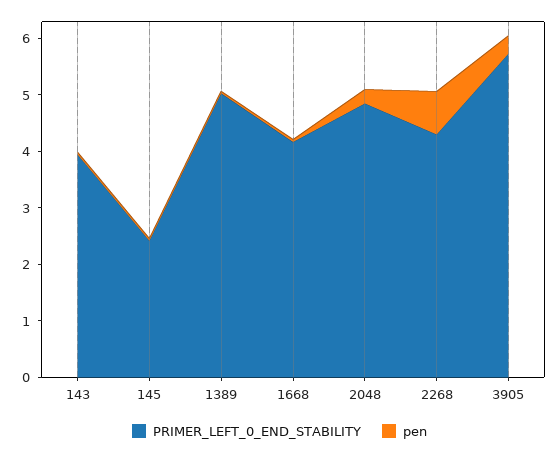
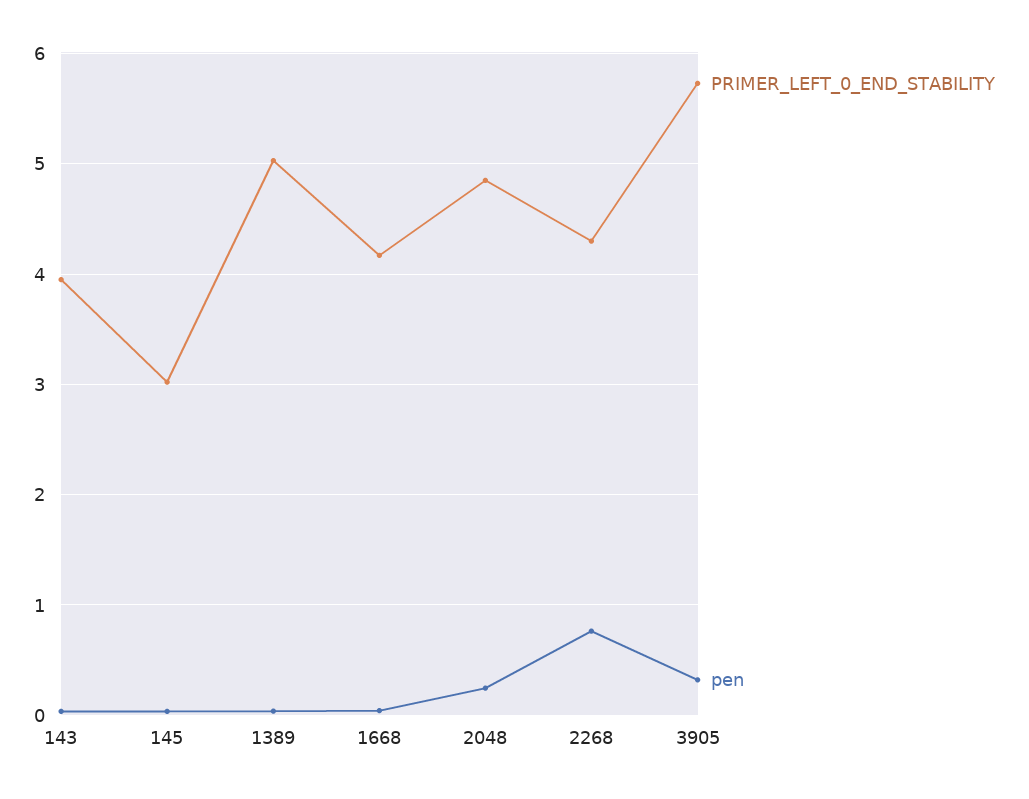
  {
    "PRIMER_LEFT_0_END_STABILITY": {
      "143": 4,
-     "145": 2.4,
+     "145": 3,
      "1389": 5,
      "1668": 4.2,
      "2048": 4.9,
      "2268": 4.3,
      "3905": 5.7
    },
    "pen": {
      "143": 0,
      "145": 0,
      "1389": 0,
      "1668": 0,
      "2048": 0.2,
      "2268": 0.8,
      "3905": 0.3
    }
  }

